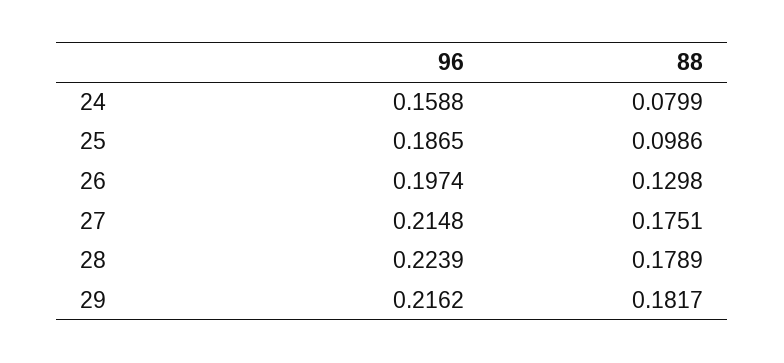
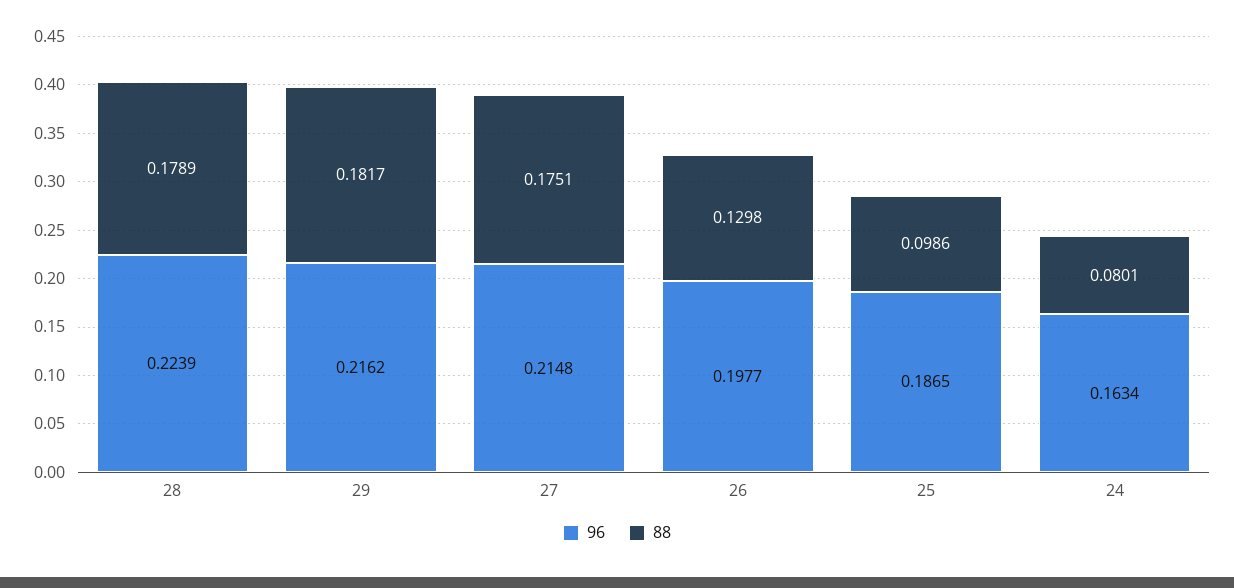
  {
    "96": {
-     "24": 0.1588,
+     "24": 0.1634,
      "25": 0.1865,
-     "26": 0.1974,
+     "26": 0.1977,
      "27": 0.2148,
      "28": 0.2239,
      "29": 0.2162
    },
    "88": {
-     "24": 0.0799,
+     "24": 0.0801,
      "25": 0.0986,
      "26": 0.1298,
      "27": 0.1751,
      "28": 0.1789,
      "29": 0.1817
    }
  }

